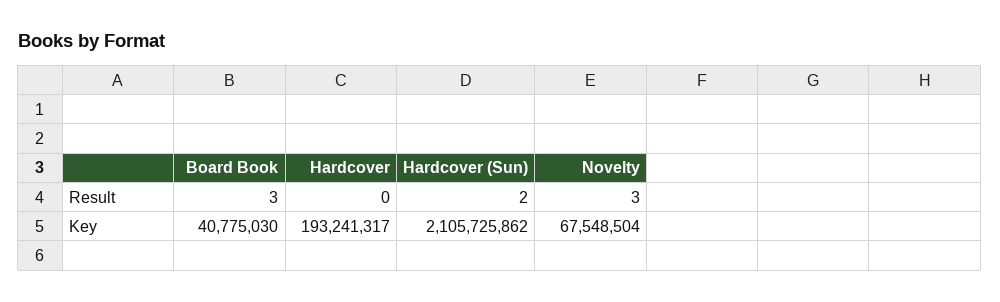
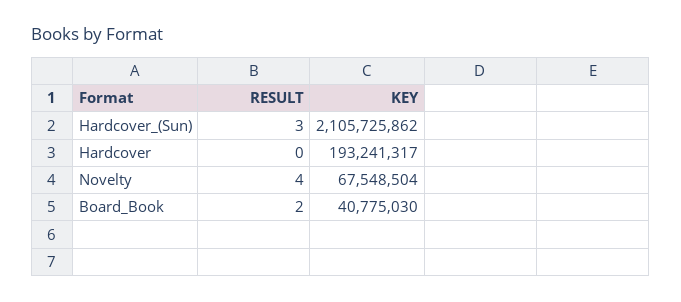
  {
    "Board Book": {
-     "Result": 3,
+     "Result": 2,
      "Key": 40775030
    },
    "Hardcover": {
      "Result": 0,
      "Key": 193241317
    },
    "Hardcover (Sun)": {
-     "Result": 2,
+     "Result": 3,
      "Key": 2105725862
    },
    "Novelty": {
-     "Result": 3,
+     "Result": 4,
      "Key": 67548504
    }
  }

